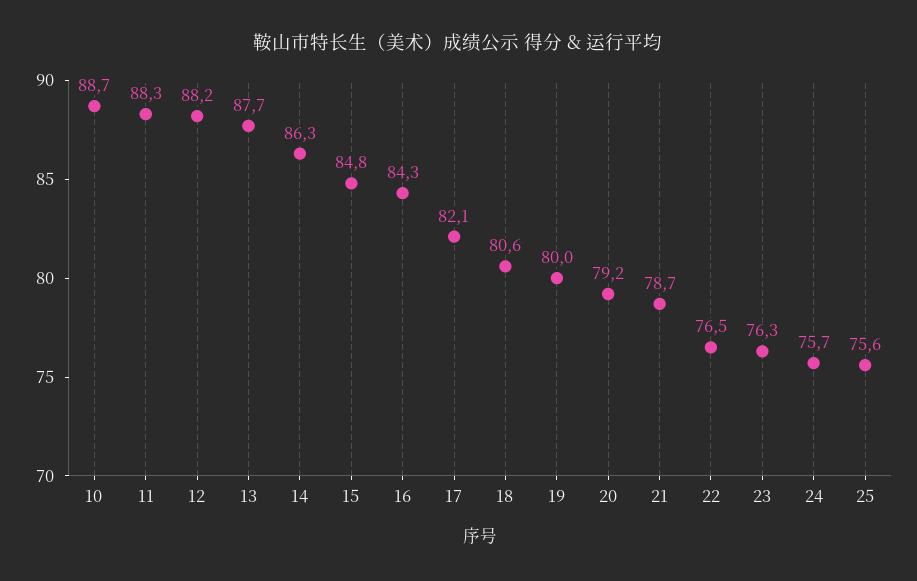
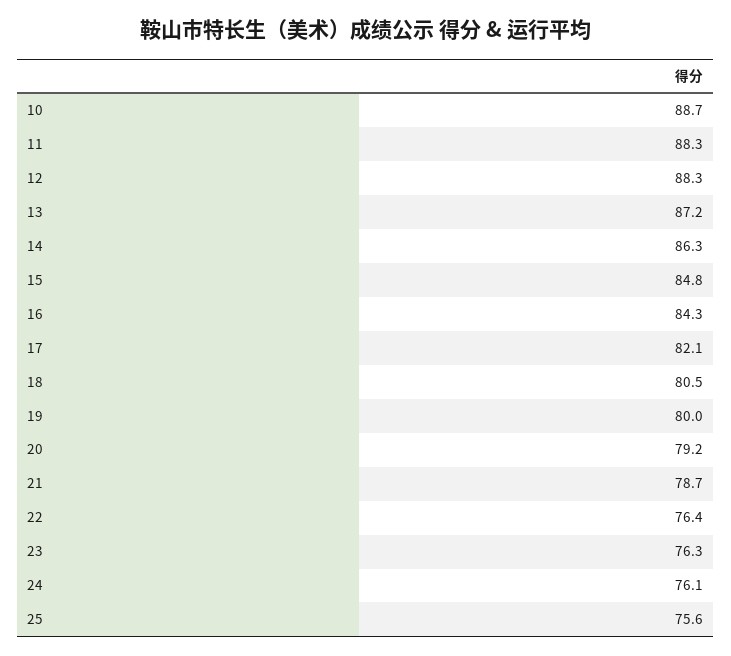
  {
    "10": 88.7,
    "11": 88.3,
-   "12": 88.2,
+   "12": 88.3,
-   "13": 87.7,
+   "13": 87.2,
    "14": 86.3,
    "15": 84.8,
    "16": 84.3,
    "17": 82.1,
-   "18": 80.6,
+   "18": 80.5,
    "19": 80,
    "20": 79.2,
    "21": 78.7,
-   "22": 76.5,
+   "22": 76.4,
    "23": 76.3,
-   "24": 75.7,
+   "24": 76.1,
    "25": 75.6
  }

